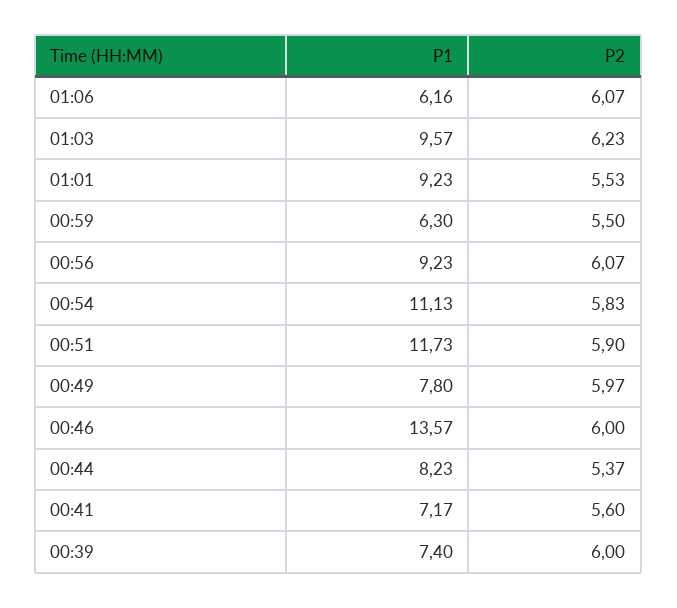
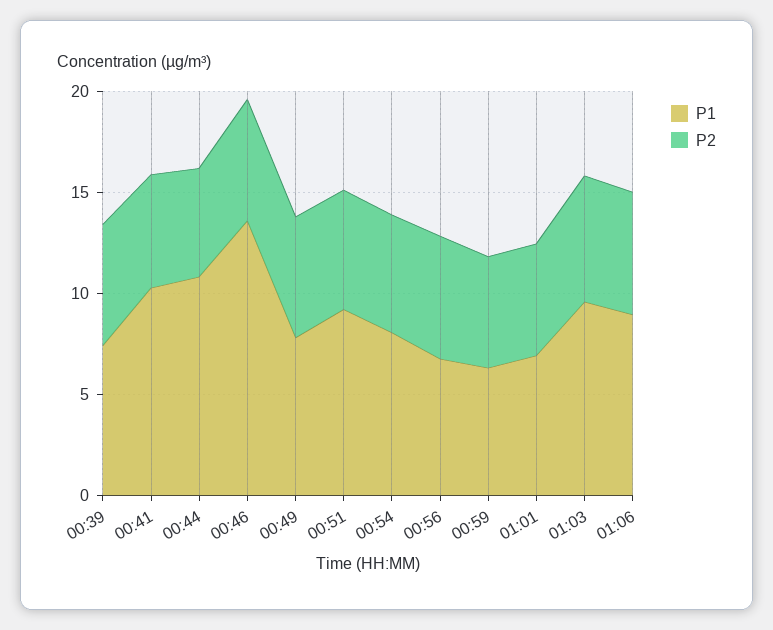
  {
    "P1": {
-     "01:06": 6.16,
+     "01:06": 9,
      "01:03": 9.57,
-     "01:01": 9.23,
+     "01:01": 7,
      "00:59": 6.3,
-     "00:56": 9.23,
+     "00:56": 7,
-     "00:54": 11.13,
+     "00:54": 8,
-     "00:51": 11.73,
+     "00:51": 9,
      "00:49": 7.8,
      "00:46": 13.57,
-     "00:44": 8.23,
+     "00:44": 11,
-     "00:41": 7.17,
+     "00:41": 10,
      "00:39": 7.4
    },
    "P2": {
      "01:06": 6.07,
      "01:03": 6.23,
      "01:01": 5.53,
      "00:59": 5.5,
      "00:56": 6.07,
      "00:54": 5.83,
      "00:51": 5.9,
      "00:49": 5.97,
      "00:46": 6,
      "00:44": 5.37,
      "00:41": 5.6,
      "00:39": 6
    }
  }

